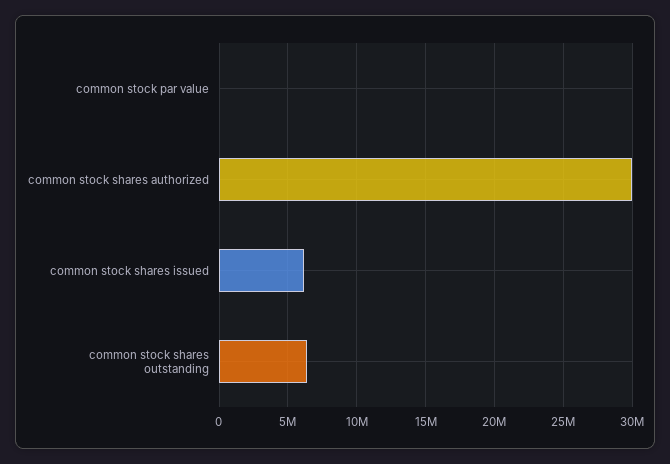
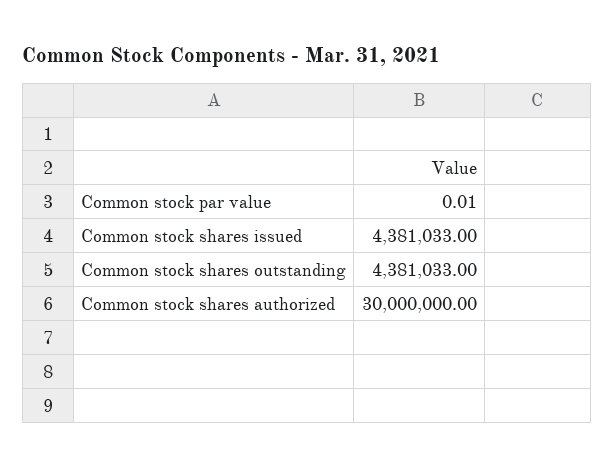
  {
    "common stock par value": 0.01,
    "common stock shares authorized": 30000000,
-   "common stock shares issued": 6000000,
+   "common stock shares issued": 4381033,
-   "common stock shares outstanding": 6500000
+   "common stock shares outstanding": 4381033
  }

